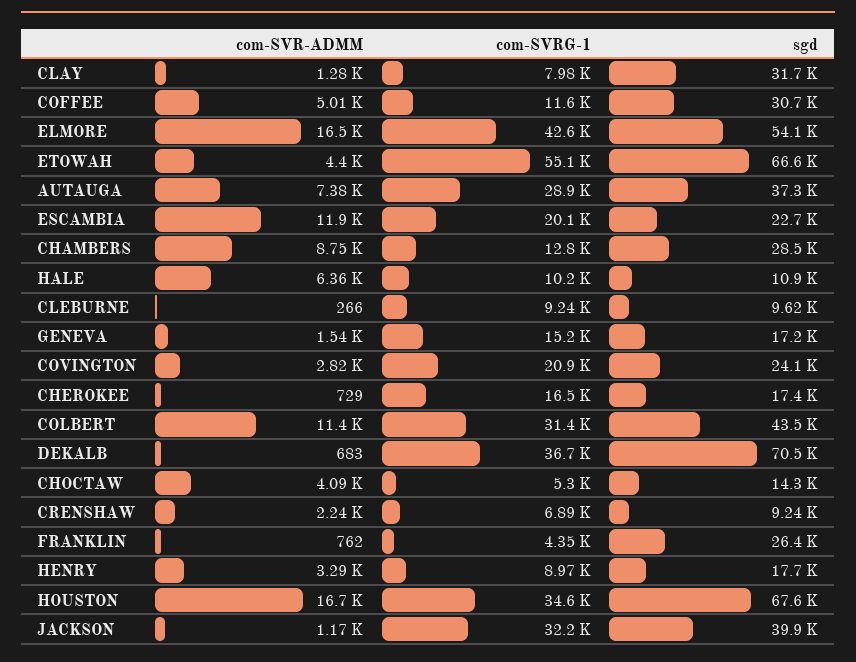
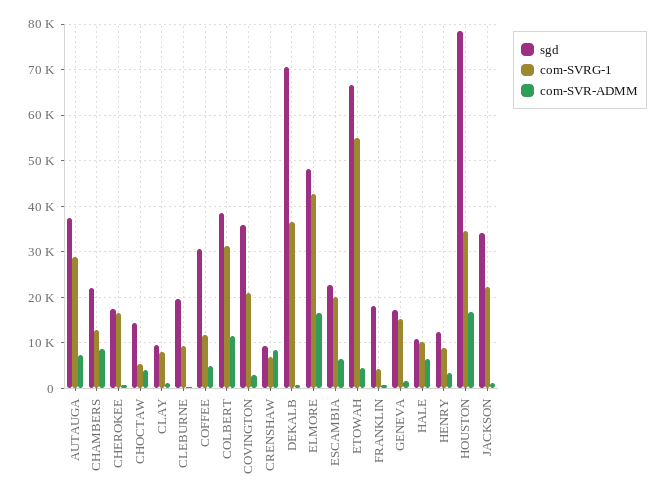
  {
    "com-SVR-ADMM": {
      "CLAY": 1280,
      "COFFEE": 5010,
      "ELMORE": 16500,
      "ETOWAH": 4400,
      "AUTAUGA": 7380,
-     "ESCAMBIA": 11900,
+     "ESCAMBIA": 6000,
      "CHAMBERS": 8750,
      "HALE": 6360,
      "CLEBURNE": 266,
      "GENEVA": 1540,
      "COVINGTON": 2820,
      "CHEROKEE": 729,
      "COLBERT": 11400,
      "DEKALB": 683,
      "CHOCTAW": 4090,
-     "CRENSHAW": 2240,
+     "CRENSHAW": 8000,
      "FRANKLIN": 762,
      "HENRY": 3290,
      "HOUSTON": 16700,
      "JACKSON": 1170
    },
    "com-SVRG-1": {
      "CLAY": 7980,
      "COFFEE": 11600,
      "ELMORE": 42600,
      "ETOWAH": 55100,
      "AUTAUGA": 28900,
      "ESCAMBIA": 20100,
      "CHAMBERS": 12800,
      "HALE": 10200,
      "CLEBURNE": 9240,
      "GENEVA": 15200,
      "COVINGTON": 20900,
      "CHEROKEE": 16500,
      "COLBERT": 31400,
      "DEKALB": 36700,
      "CHOCTAW": 5300,
      "CRENSHAW": 6890,
      "FRANKLIN": 4350,
      "HENRY": 8970,
      "HOUSTON": 34600,
-     "JACKSON": 32200
+     "JACKSON": 22000
    },
    "sgd": {
-     "CLAY": 31700,
+     "CLAY": 10000,
      "COFFEE": 30700,
-     "ELMORE": 54100,
+     "ELMORE": 48000,
      "ETOWAH": 66600,
      "AUTAUGA": 37300,
      "ESCAMBIA": 22700,
-     "CHAMBERS": 28500,
+     "CHAMBERS": 22000,
      "HALE": 10900,
-     "CLEBURNE": 9620,
+     "CLEBURNE": 20000,
      "GENEVA": 17200,
-     "COVINGTON": 24100,
+     "COVINGTON": 36000,
      "CHEROKEE": 17400,
-     "COLBERT": 43500,
+     "COLBERT": 38000,
      "DEKALB": 70500,
      "CHOCTAW": 14300,
      "CRENSHAW": 9240,
-     "FRANKLIN": 26400,
+     "FRANKLIN": 18000,
-     "HENRY": 17700,
+     "HENRY": 12000,
-     "HOUSTON": 67600,
+     "HOUSTON": 78000,
-     "JACKSON": 39900
+     "JACKSON": 34000
    }
  }

